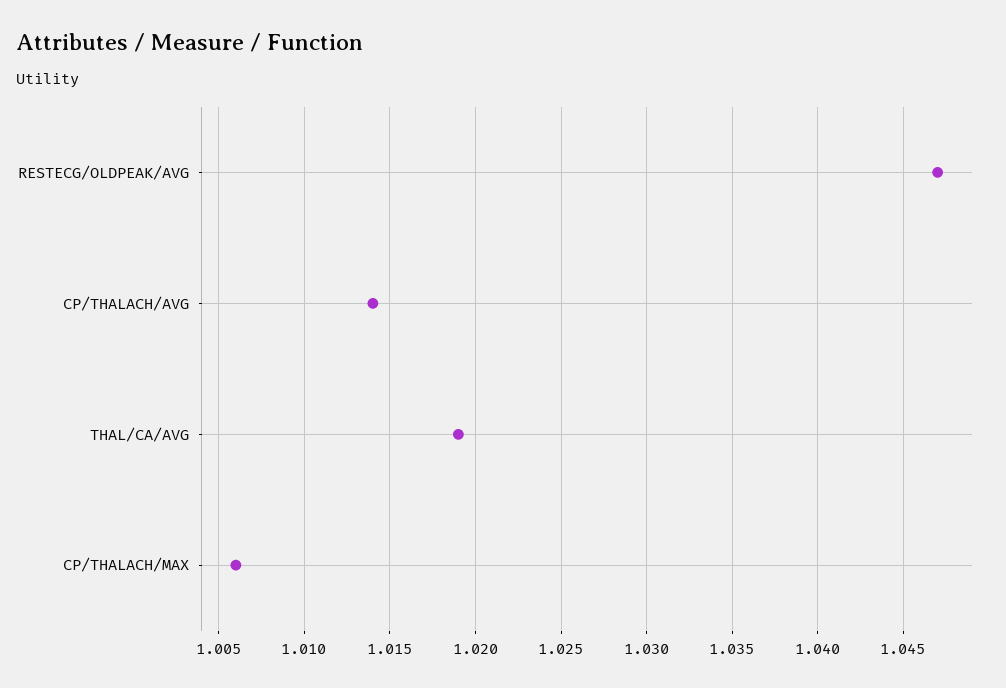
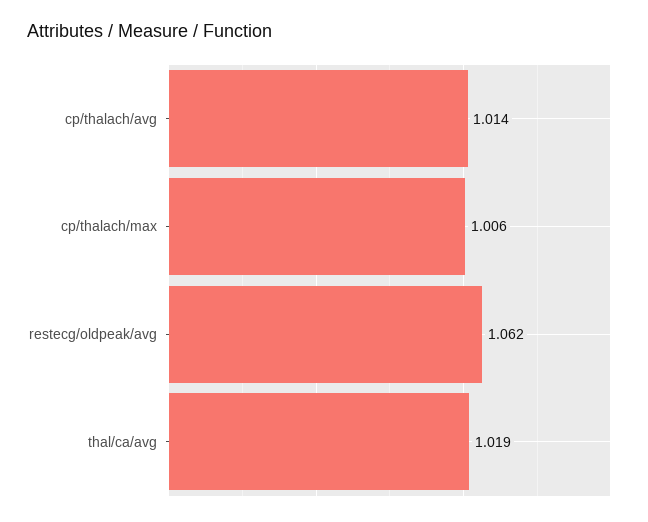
  {
-   "RESTECG/OLDPEAK/AVG": 1.047,
+   "RESTECG/OLDPEAK/AVG": 1.062,
    "CP/THALACH/AVG": 1.014,
    "THAL/CA/AVG": 1.019,
    "CP/THALACH/MAX": 1.006
  }

